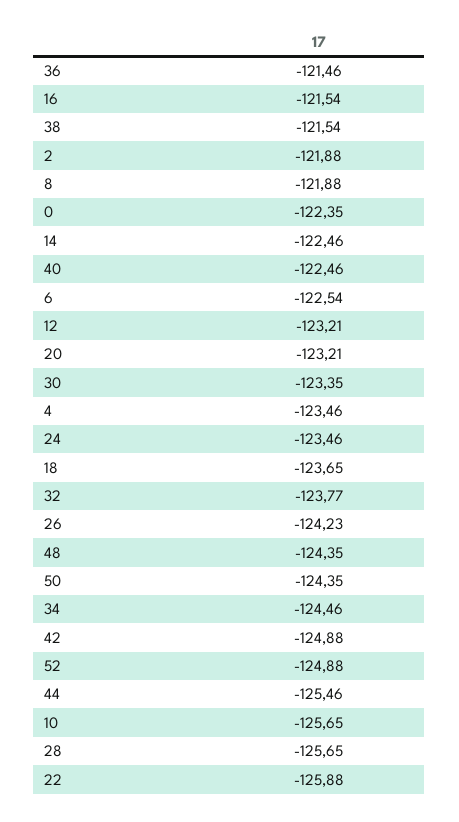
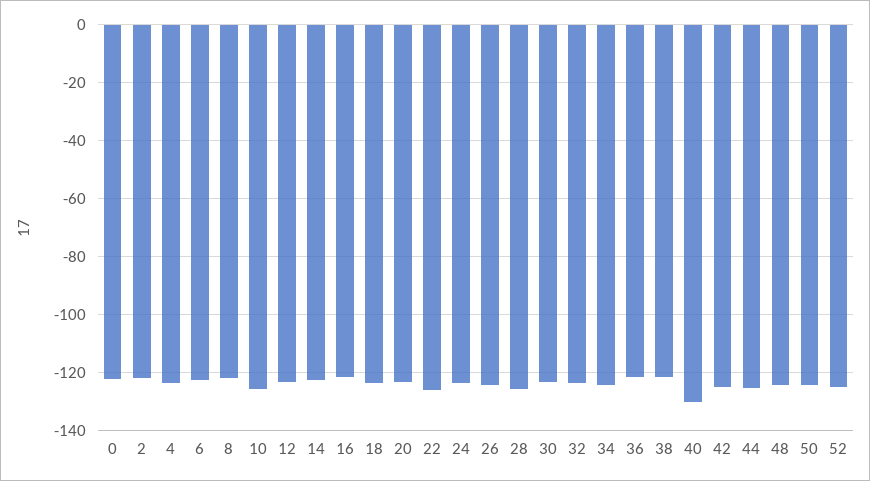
  {
    "36": -121.46,
    "16": -121.54,
    "38": -121.54,
    "2": -121.88,
    "8": -121.88,
    "0": -122.35,
    "14": -122.46,
-   "40": -122.46,
+   "40": -130,
    "6": -122.54,
    "12": -123.21,
    "20": -123.21,
    "30": -123.35,
    "4": -123.46,
    "24": -123.46,
    "18": -123.65,
    "32": -123.77,
    "26": -124.23,
    "48": -124.35,
    "50": -124.35,
    "34": -124.46,
    "42": -124.88,
    "52": -124.88,
    "44": -125.46,
    "10": -125.65,
    "28": -125.65,
    "22": -125.88
  }

